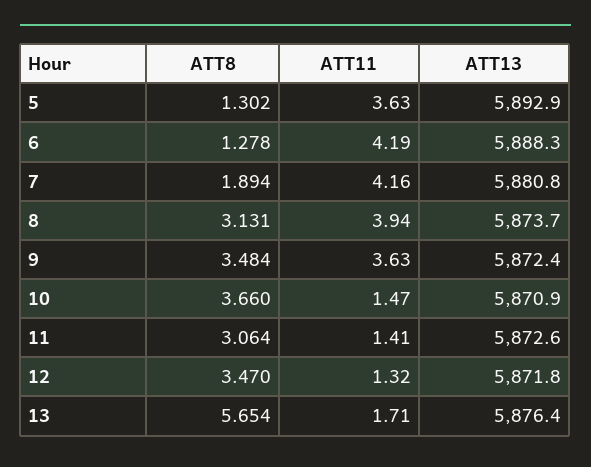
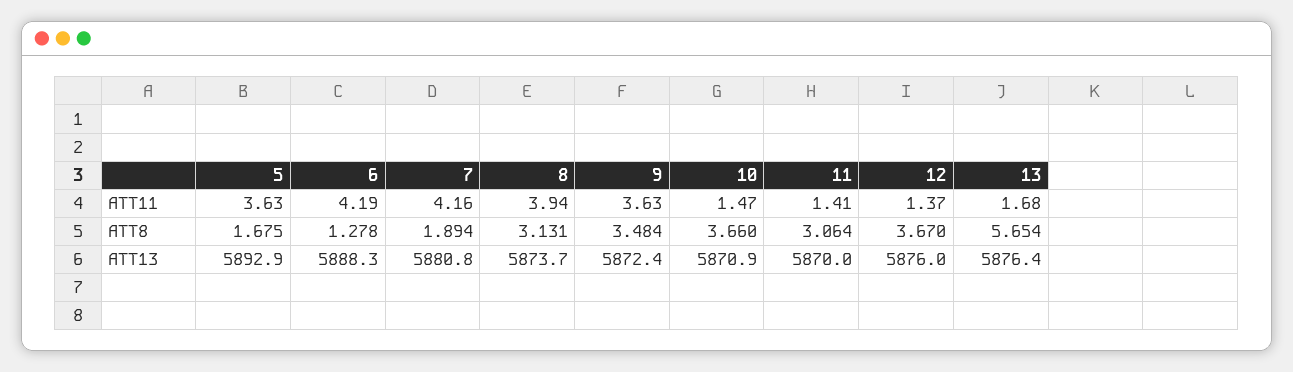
  {
    "ATT8": {
-     "5": 1.302,
+     "5": 1.675,
      "6": 1.278,
      "7": 1.894,
      "8": 3.131,
      "9": 3.484,
      "10": 3.66,
      "11": 3.064,
-     "12": 3.47,
+     "12": 3.67,
      "13": 5.654
    },
    "ATT11": {
      "5": 3.63,
      "6": 4.19,
      "7": 4.16,
      "8": 3.94,
      "9": 3.63,
      "10": 1.47,
      "11": 1.41,
-     "12": 1.32,
+     "12": 1.37,
-     "13": 1.71
+     "13": 1.68
    },
    "ATT13": {
      "5": 5892.9,
      "6": 5888.3,
      "7": 5880.8,
      "8": 5873.7,
      "9": 5872.4,
      "10": 5870.9,
-     "11": 5872.6,
+     "11": 5870,
-     "12": 5871.8,
+     "12": 5876,
      "13": 5876.4
    }
  }

